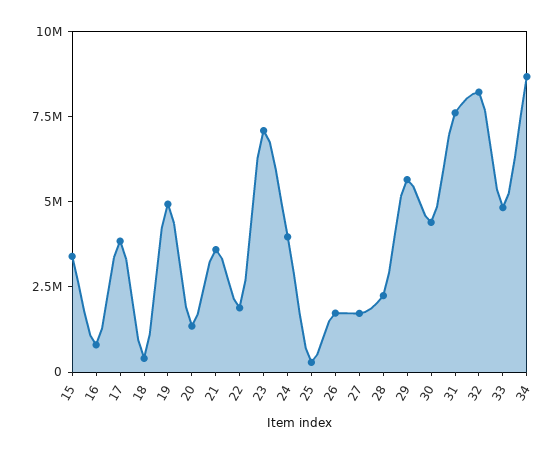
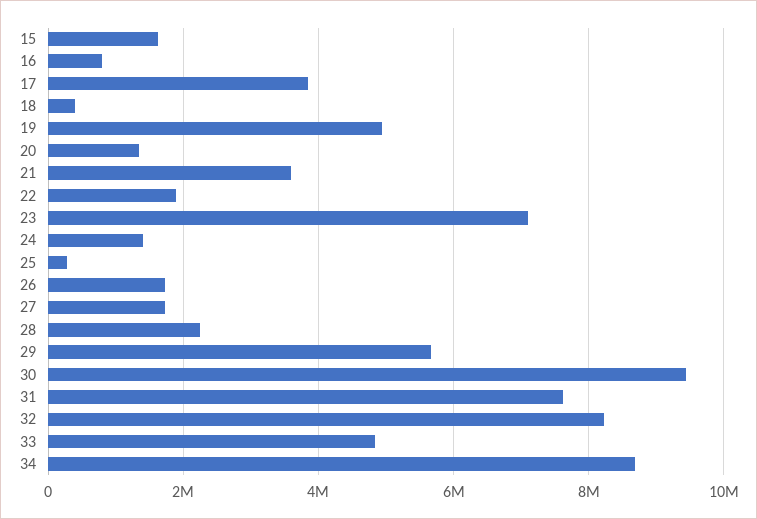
  {
-   "15": 3500000,
+   "15": 1600000,
    "16": 800000,
    "17": 3800000,
    "18": 400000,
    "19": 5000000,
    "20": 1400000,
    "21": 3600000,
    "22": 1800000,
    "23": 7000000,
-   "24": 4000000,
+   "24": 1400000,
    "25": 200000,
    "26": 1800000,
    "27": 1800000,
    "28": 2200000,
    "29": 5600000,
-   "30": 4500000,
+   "30": 9400000,
    "31": 7600000,
    "32": 8200000,
    "33": 4800000,
    "34": 8600000
  }

